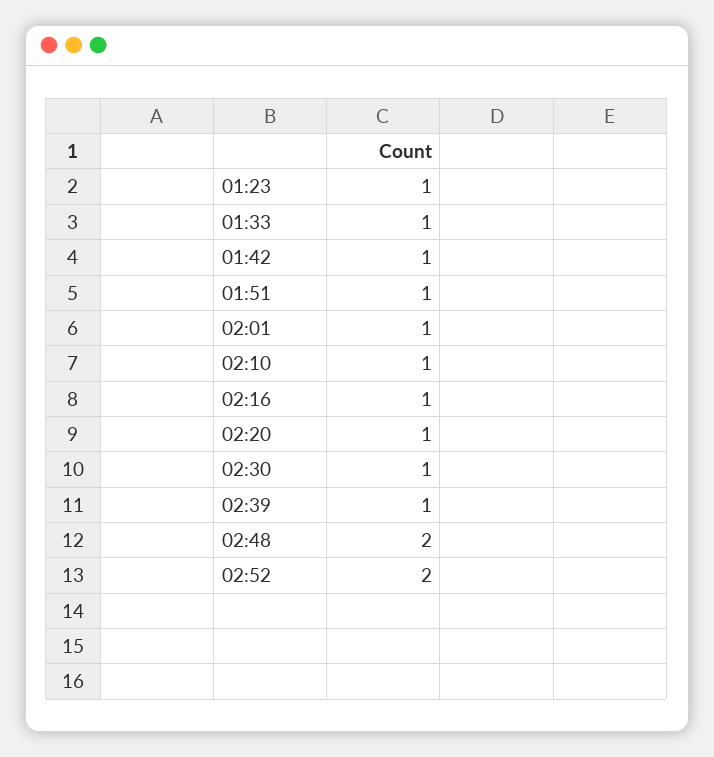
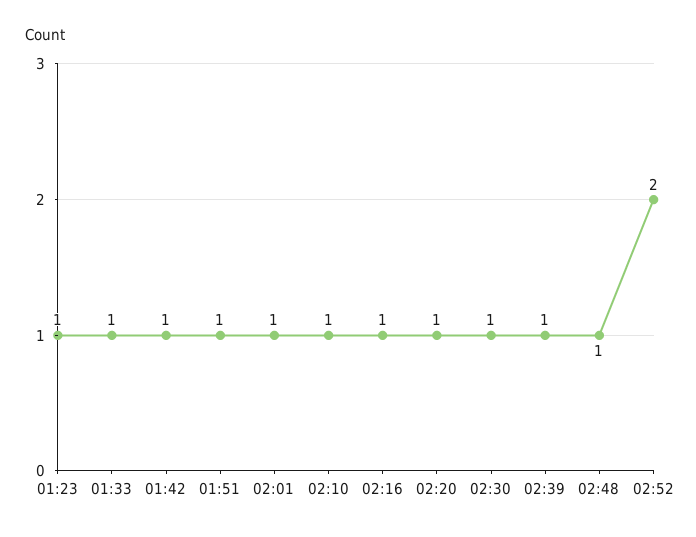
  {
    "01:23": 1,
    "01:33": 1,
    "01:42": 1,
    "01:51": 1,
    "02:01": 1,
    "02:10": 1,
    "02:16": 1,
    "02:20": 1,
    "02:30": 1,
    "02:39": 1,
-   "02:48": 2,
+   "02:48": 1,
    "02:52": 2
  }

